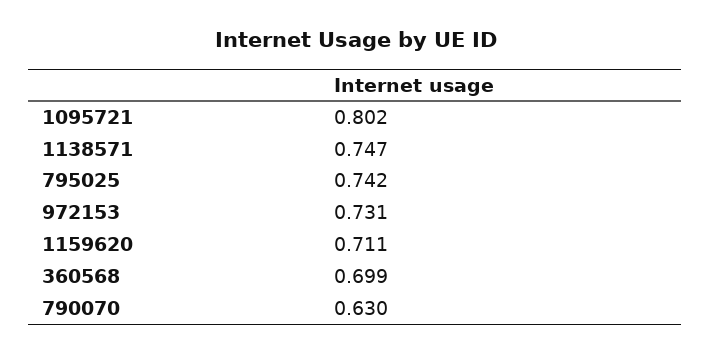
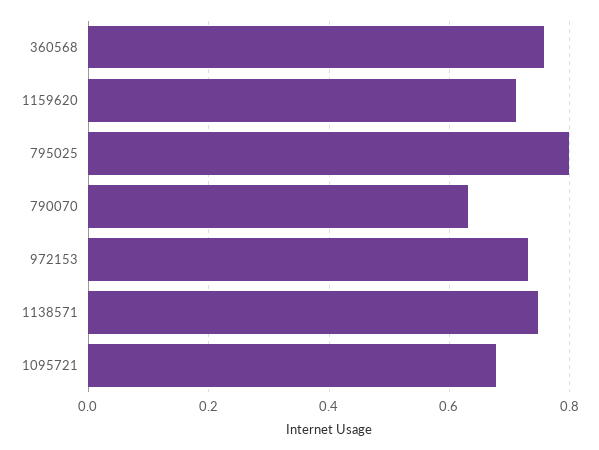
  {
-   "1095721": 0.802,
+   "1095721": 0.68,
    "1138571": 0.747,
-   "795025": 0.742,
+   "795025": 0.8,
    "972153": 0.731,
    "1159620": 0.711,
-   "360568": 0.699,
+   "360568": 0.76,
    "790070": 0.63
  }

